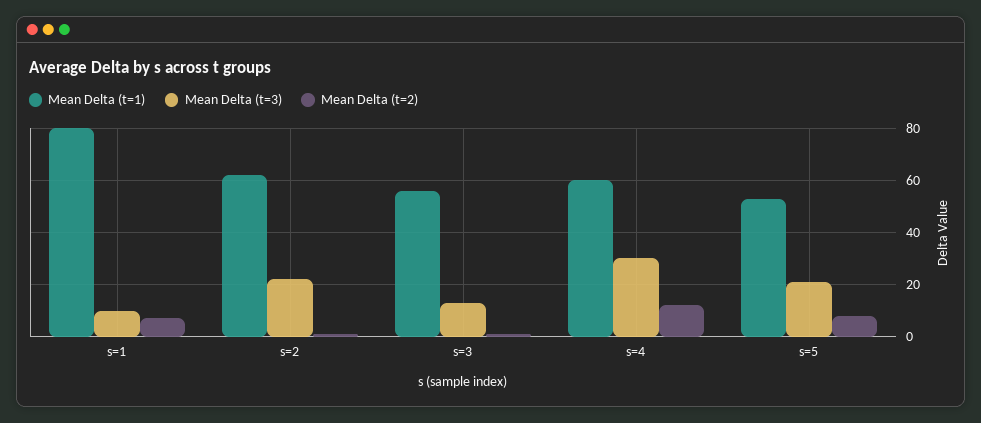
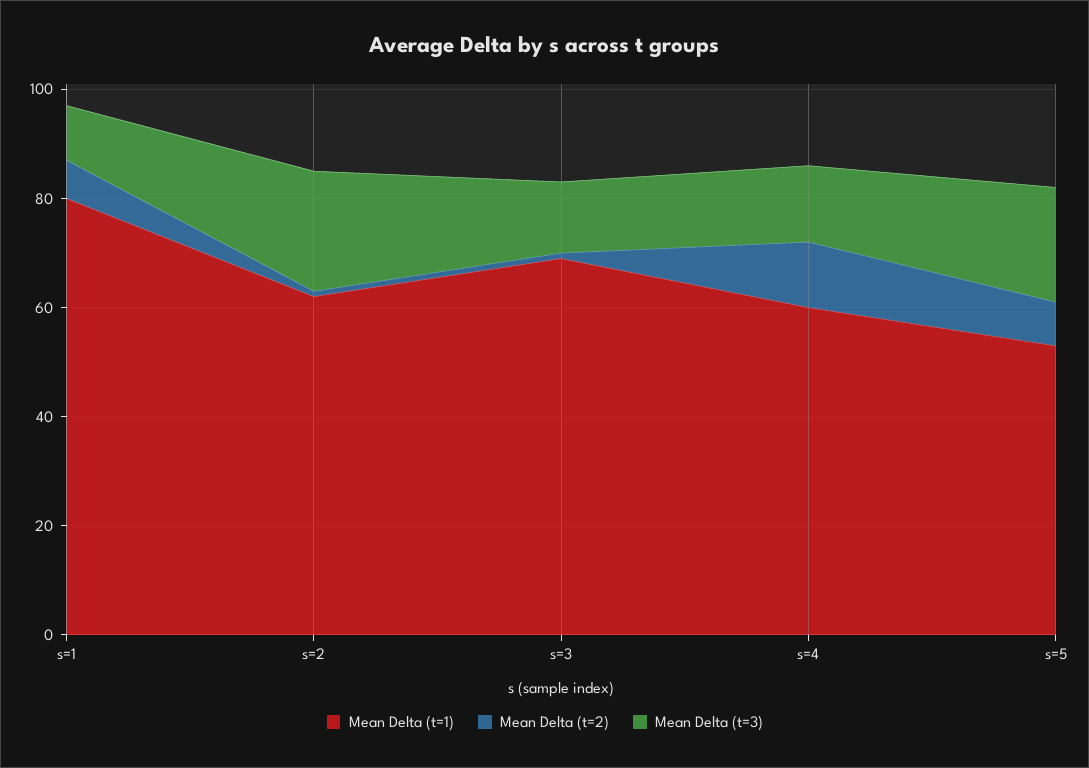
  {
    "Mean Delta (t=1)": {
      "s=1": 80,
      "s=2": 60,
-     "s=3": 55,
+     "s=3": 70,
      "s=4": 60,
      "s=5": 55
    },
    "Mean Delta (t=3)": {
      "s=1": 10,
      "s=2": 20,
      "s=3": 15,
-     "s=4": 30,
+     "s=4": 15,
      "s=5": 20
    },
    "Mean Delta (t=2)": {
      "s=1": 5,
      "s=2": 0,
      "s=3": 0,
      "s=4": 10,
      "s=5": 10
    }
  }

